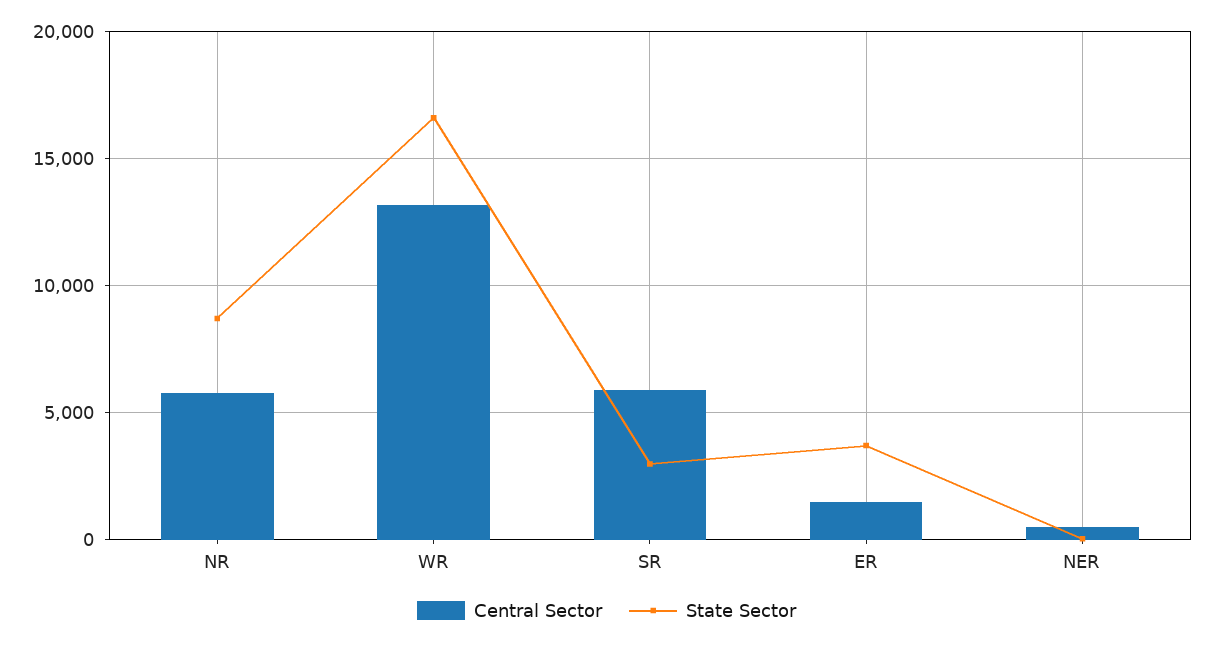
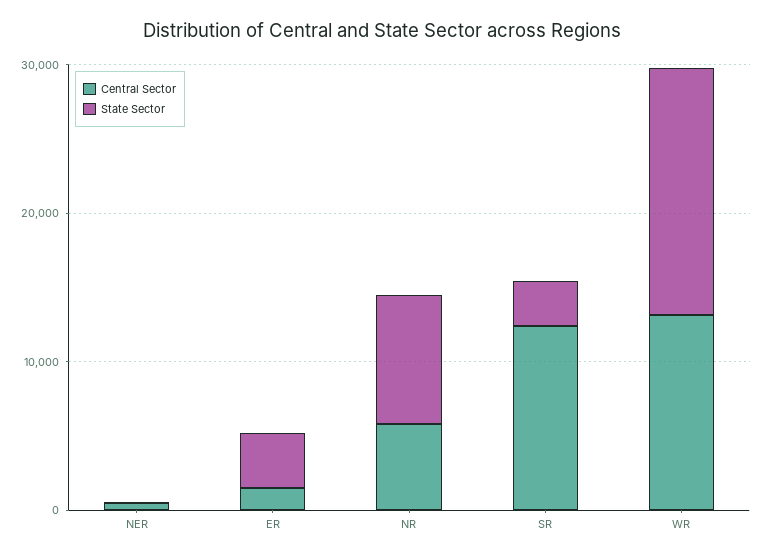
  {
    "Central Sector": {
      "NR": 6000,
      "WR": 13000,
-     "SR": 6000,
+     "SR": 12000,
      "ER": 1500,
      "NER": 500
    },
    "State Sector": {
      "NR": 8500,
      "WR": 16500,
      "SR": 3000,
      "ER": 3500,
      "NER": 0
    }
  }

